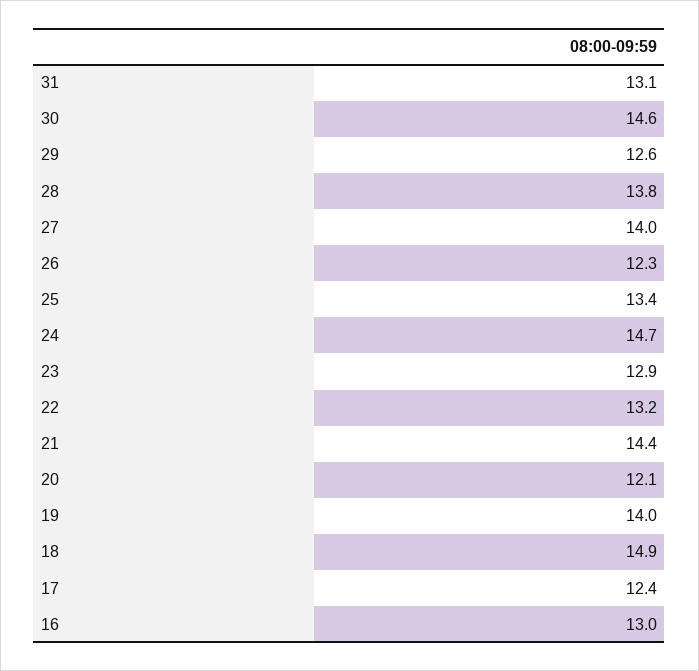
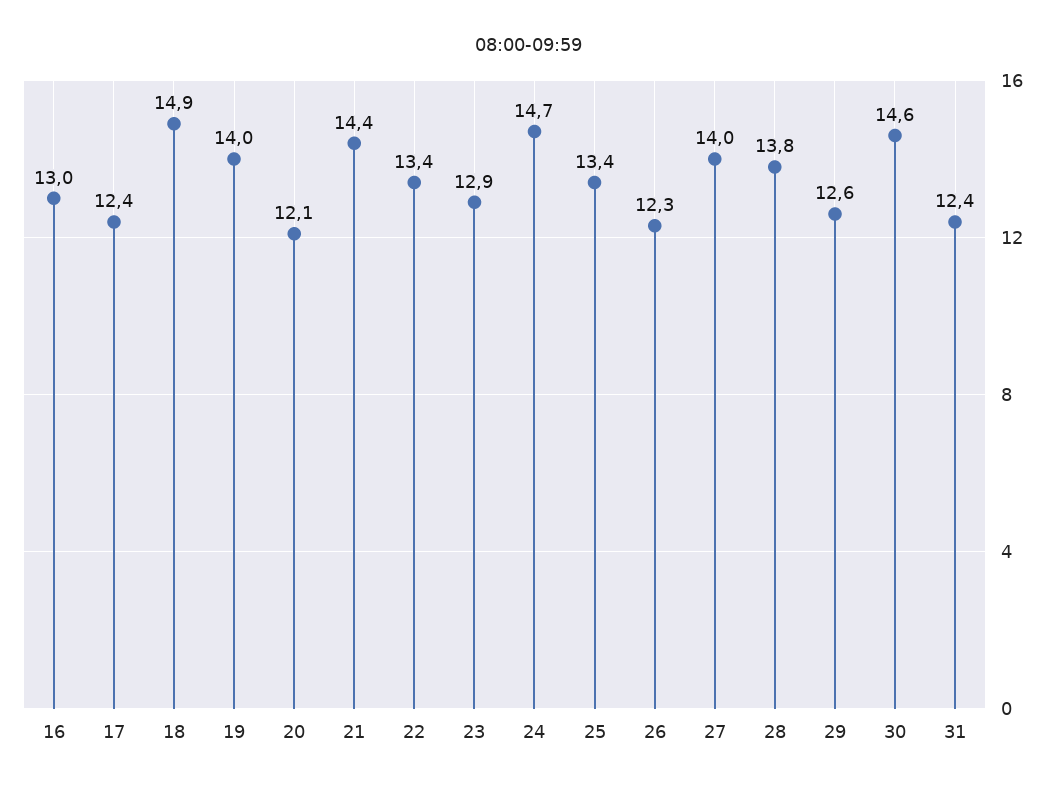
  {
-   "31": 13.1,
+   "31": 12.4,
    "30": 14.6,
    "29": 12.6,
    "28": 13.8,
    "27": 14,
    "26": 12.3,
    "25": 13.4,
    "24": 14.7,
    "23": 12.9,
-   "22": 13.2,
+   "22": 13.4,
    "21": 14.4,
    "20": 12.1,
    "19": 14,
    "18": 14.9,
    "17": 12.4,
    "16": 13
  }

